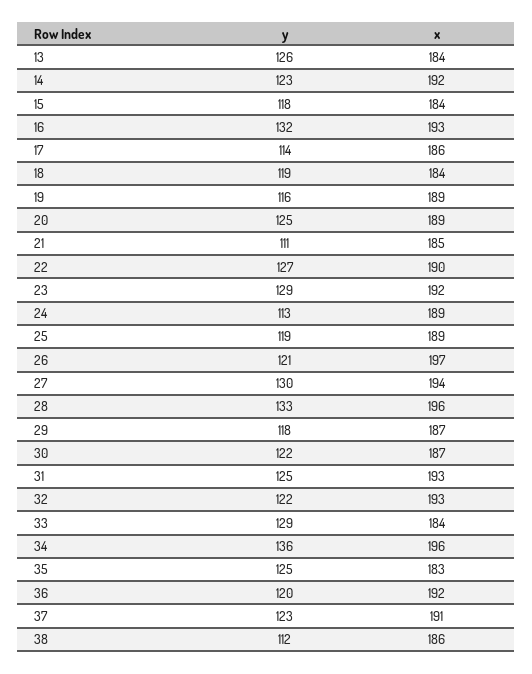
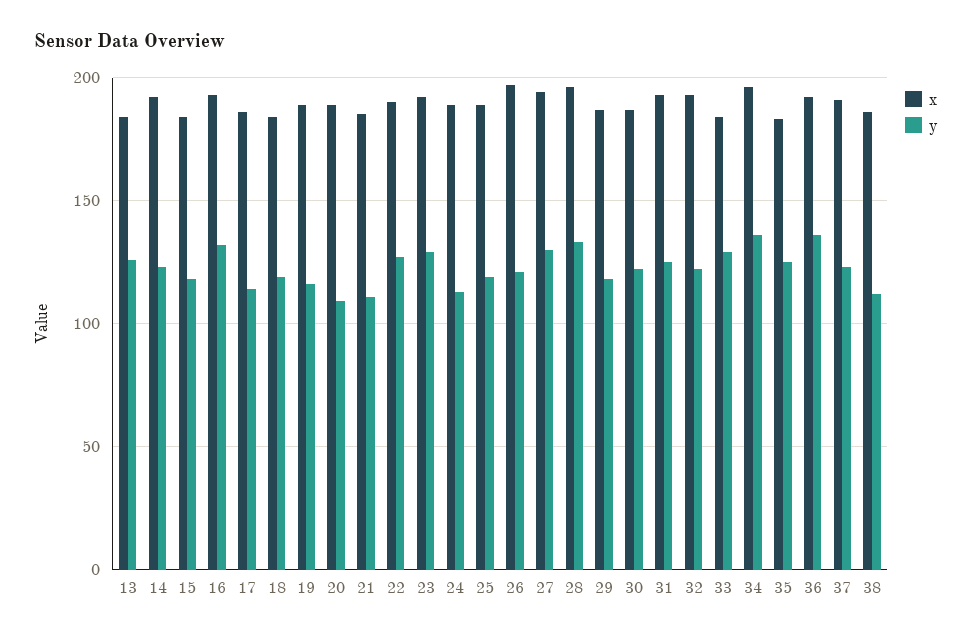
  {
    "y": {
      "13": 126,
      "14": 123,
      "15": 118,
      "16": 132,
      "17": 114,
      "18": 119,
      "19": 116,
-     "20": 125,
+     "20": 110,
      "21": 111,
      "22": 127,
      "23": 129,
      "24": 113,
      "25": 119,
      "26": 121,
      "27": 130,
      "28": 133,
      "29": 118,
      "30": 122,
      "31": 125,
      "32": 122,
      "33": 129,
      "34": 136,
      "35": 125,
-     "36": 120,
+     "36": 135,
      "37": 123,
      "38": 112
    },
    "x": {
      "13": 184,
      "14": 192,
      "15": 184,
      "16": 193,
      "17": 186,
      "18": 184,
      "19": 189,
      "20": 189,
      "21": 185,
      "22": 190,
      "23": 192,
      "24": 189,
      "25": 189,
      "26": 197,
      "27": 194,
      "28": 196,
      "29": 187,
      "30": 187,
      "31": 193,
      "32": 193,
      "33": 184,
      "34": 196,
      "35": 183,
      "36": 192,
      "37": 191,
      "38": 186
    }
  }

